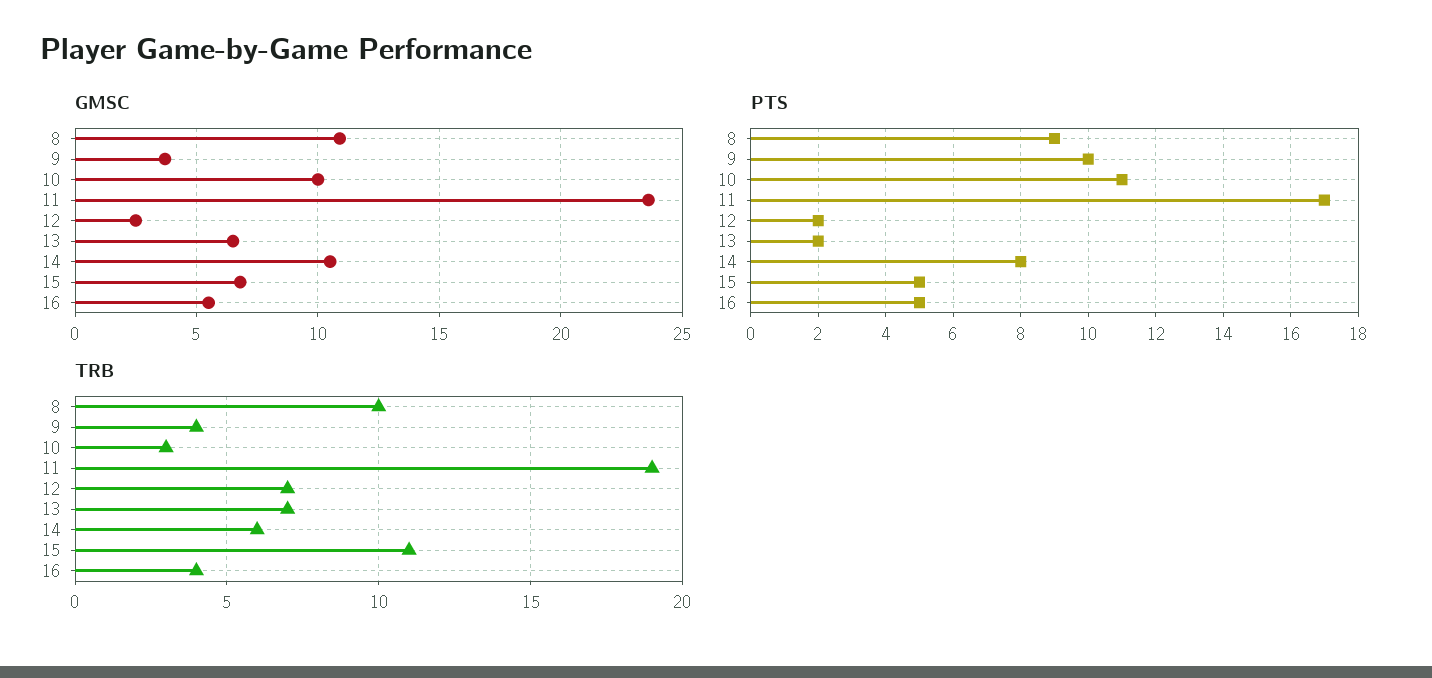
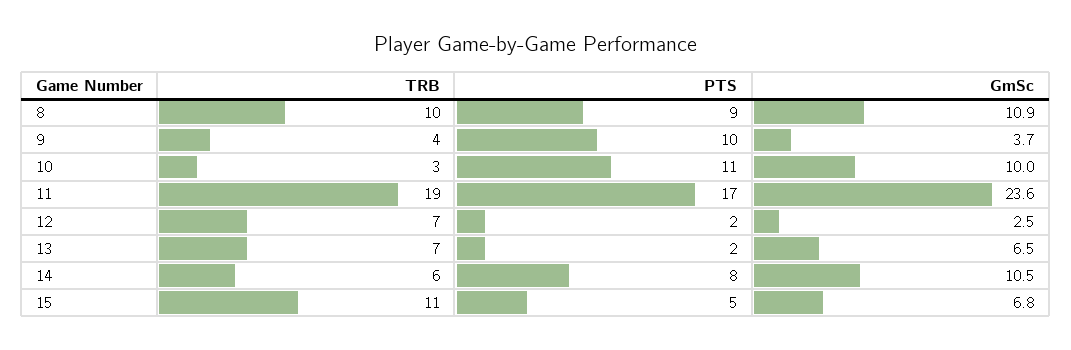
  {
    "GMSC": {
      "8": 10.9,
      "9": 3.7,
      "10": 10,
      "11": 23.6,
      "12": 2.5,
      "13": 6.5,
      "14": 10.5,
-     "15": 6.8,
+     "15": 6.8
-     "16": 5.5
    },
    "PTS": {
      "8": 9,
      "9": 10,
      "10": 11,
      "11": 17,
      "12": 2,
      "13": 2,
      "14": 8,
-     "15": 5,
+     "15": 5
-     "16": 5
    },
    "TRB": {
      "8": 10,
      "9": 4,
      "10": 3,
      "11": 19,
      "12": 7,
      "13": 7,
      "14": 6,
-     "15": 11,
+     "15": 11
-     "16": 4
    }
  }

